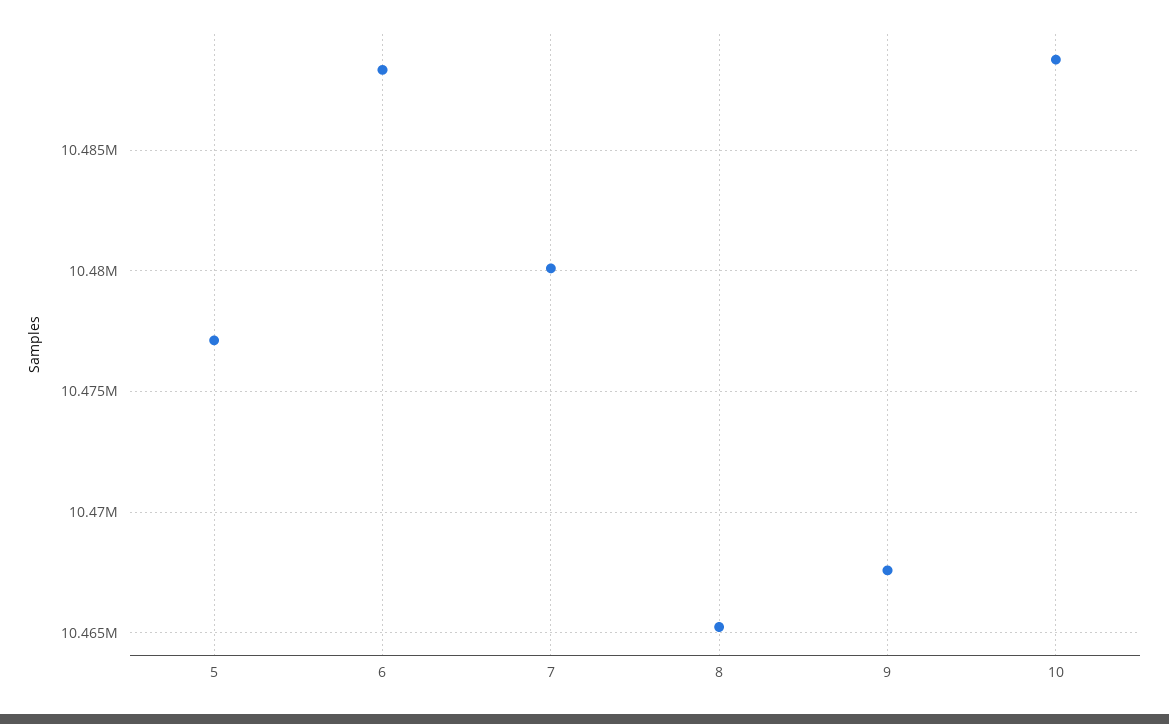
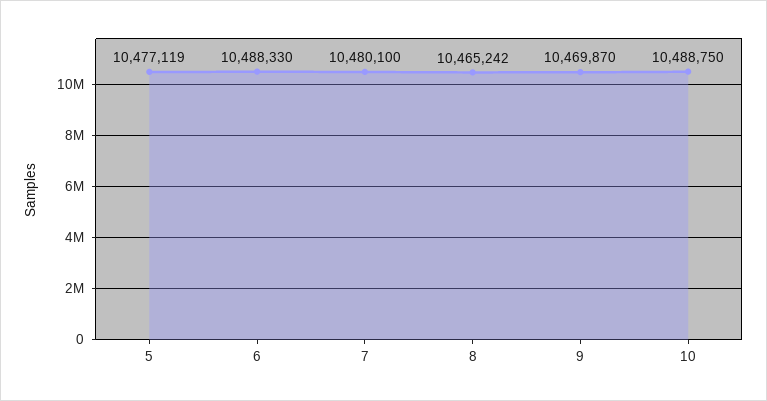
  {
    "5": 10477119,
    "6": 10488330,
    "7": 10480100,
    "8": 10465242,
-   "9": 10467500,
+   "9": 10469870,
    "10": 10488750
  }

